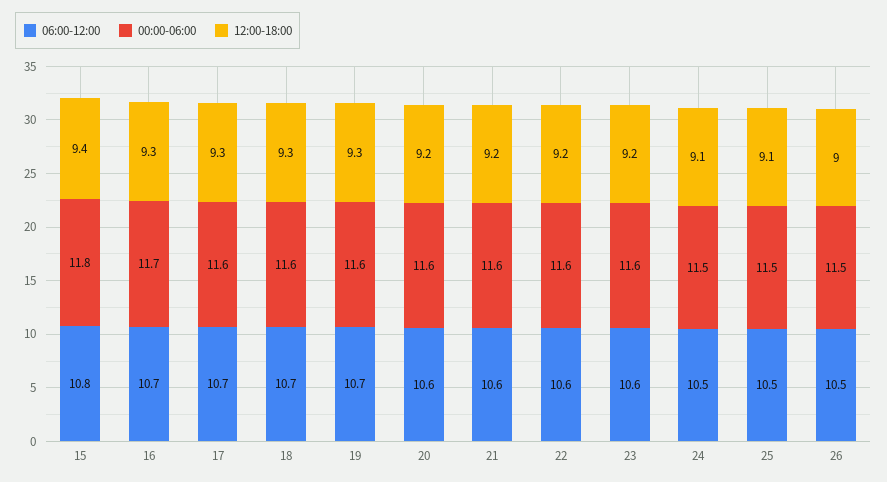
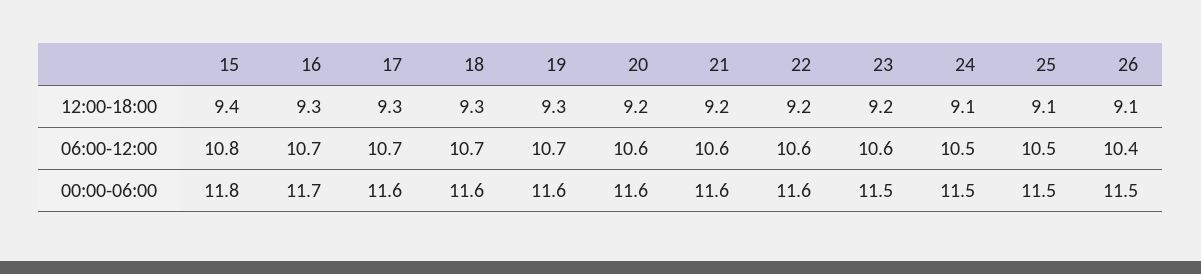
  {
    "06:00-12:00": {
      "15": 10.8,
      "16": 10.7,
      "17": 10.7,
      "18": 10.7,
      "19": 10.7,
      "20": 10.6,
      "21": 10.6,
      "22": 10.6,
      "23": 10.6,
      "24": 10.5,
      "25": 10.5,
-     "26": 10.5
+     "26": 10.4
    },
    "00:00-06:00": {
      "15": 11.8,
      "16": 11.7,
      "17": 11.6,
      "18": 11.6,
      "19": 11.6,
      "20": 11.6,
      "21": 11.6,
      "22": 11.6,
-     "23": 11.6,
+     "23": 11.5,
      "24": 11.5,
      "25": 11.5,
      "26": 11.5
    },
    "12:00-18:00": {
      "15": 9.4,
      "16": 9.3,
      "17": 9.3,
      "18": 9.3,
      "19": 9.3,
      "20": 9.2,
      "21": 9.2,
      "22": 9.2,
      "23": 9.2,
      "24": 9.1,
      "25": 9.1,
-     "26": 9
+     "26": 9.1
    }
  }

